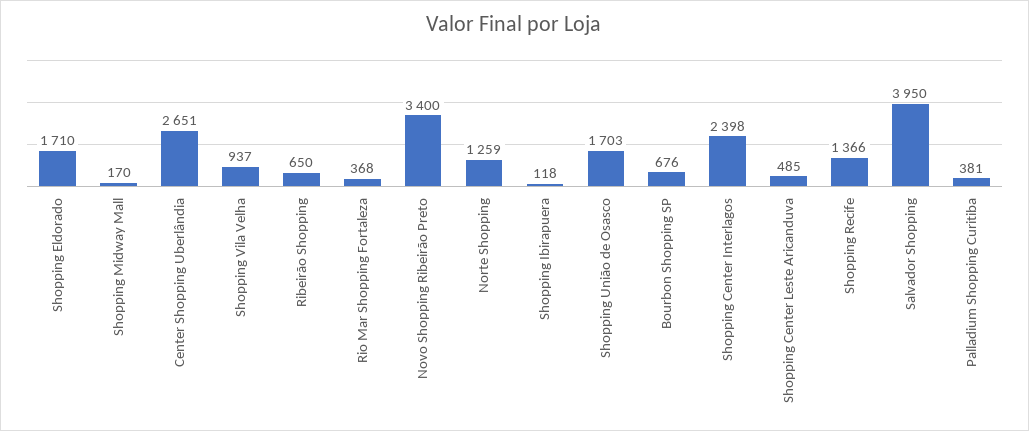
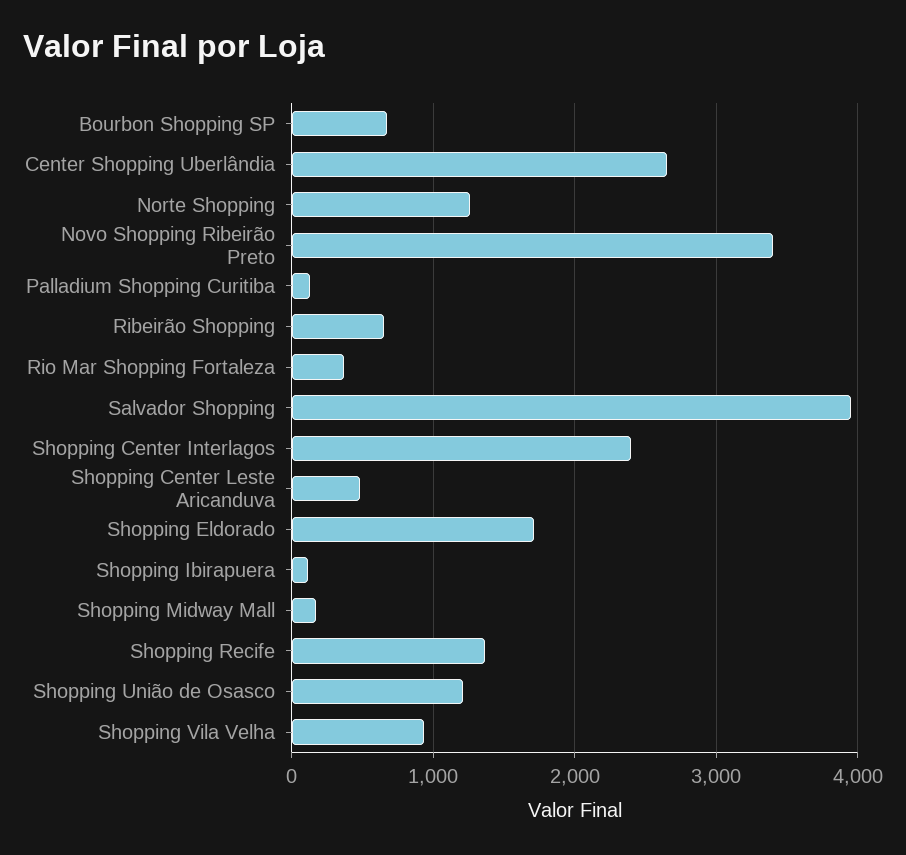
  {
    "Shopping Eldorado": 1710,
    "Shopping Midway Mall": 170,
    "Center Shopping Uberlândia": 2651,
    "Shopping Vila Velha": 937,
    "Ribeirão Shopping": 650,
    "Rio Mar Shopping Fortaleza": 368,
    "Novo Shopping Ribeirão Preto": 3400,
    "Norte Shopping": 1259,
    "Shopping Ibirapuera": 118,
-   "Shopping União de Osasco": 1703,
+   "Shopping União de Osasco": 1200,
    "Bourbon Shopping SP": 676,
    "Shopping Center Interlagos": 2398,
    "Shopping Center Leste Aricanduva": 485,
    "Shopping Recife": 1366,
    "Salvador Shopping": 3950,
-   "Palladium Shopping Curitiba": 381
+   "Palladium Shopping Curitiba": 100
  }

